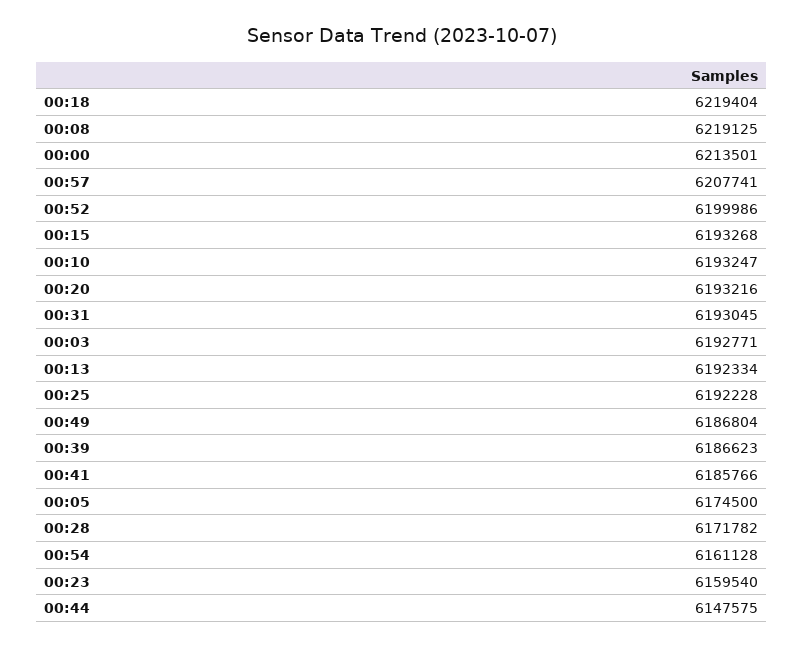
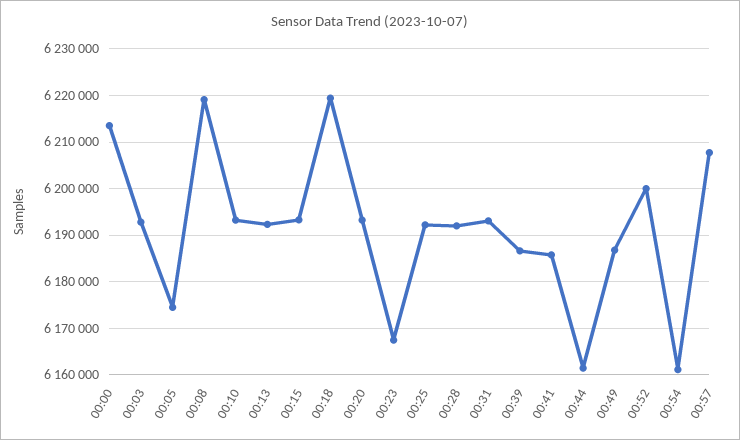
  {
    "00:18": 6219404,
    "00:08": 6219125,
    "00:00": 6213501,
    "00:57": 6207741,
    "00:52": 6199986,
    "00:15": 6193268,
    "00:10": 6193247,
    "00:20": 6193216,
    "00:31": 6193045,
    "00:03": 6192771,
    "00:13": 6192334,
    "00:25": 6192228,
    "00:49": 6186804,
    "00:39": 6186623,
    "00:41": 6185766,
    "00:05": 6174500,
-   "00:28": 6171782,
+   "00:28": 6192000,
    "00:54": 6161128,
-   "00:23": 6159540,
+   "00:23": 6168000,
-   "00:44": 6147575
+   "00:44": 6162000
  }

